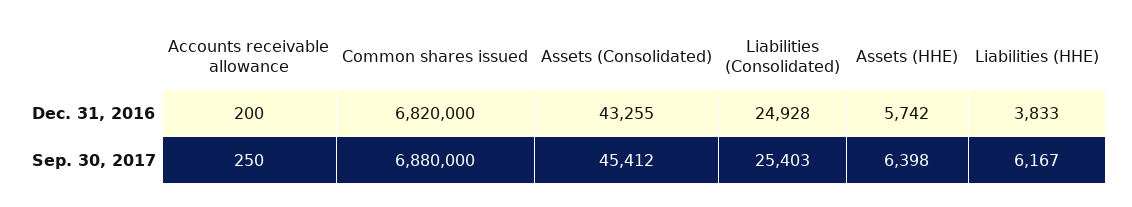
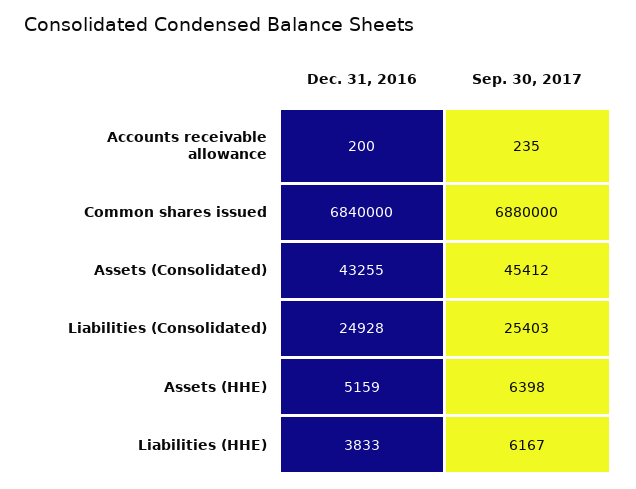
  {
    "Accounts receivable allowance": {
      "Dec. 31, 2016": 200,
-     "Sep. 30, 2017": 250
+     "Sep. 30, 2017": 235
    },
    "Common shares issued": {
-     "Dec. 31, 2016": 6820000,
+     "Dec. 31, 2016": 6840000,
      "Sep. 30, 2017": 6880000
    },
    "Assets (Consolidated)": {
      "Dec. 31, 2016": 43255,
      "Sep. 30, 2017": 45412
    },
    "Liabilities (Consolidated)": {
      "Dec. 31, 2016": 24928,
      "Sep. 30, 2017": 25403
    },
    "Assets (HHE)": {
-     "Dec. 31, 2016": 5742,
+     "Dec. 31, 2016": 5159,
      "Sep. 30, 2017": 6398
    },
    "Liabilities (HHE)": {
      "Dec. 31, 2016": 3833,
      "Sep. 30, 2017": 6167
    }
  }

